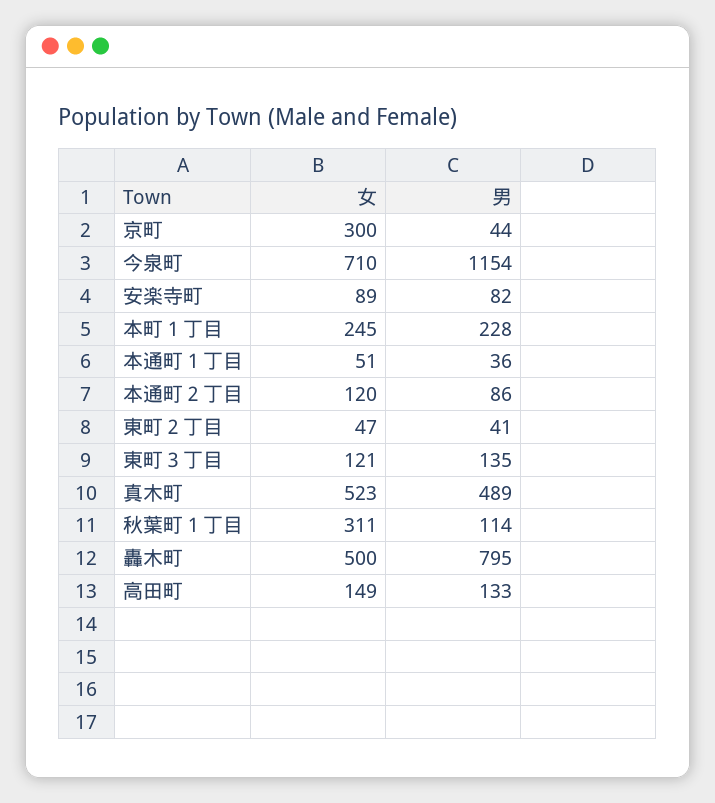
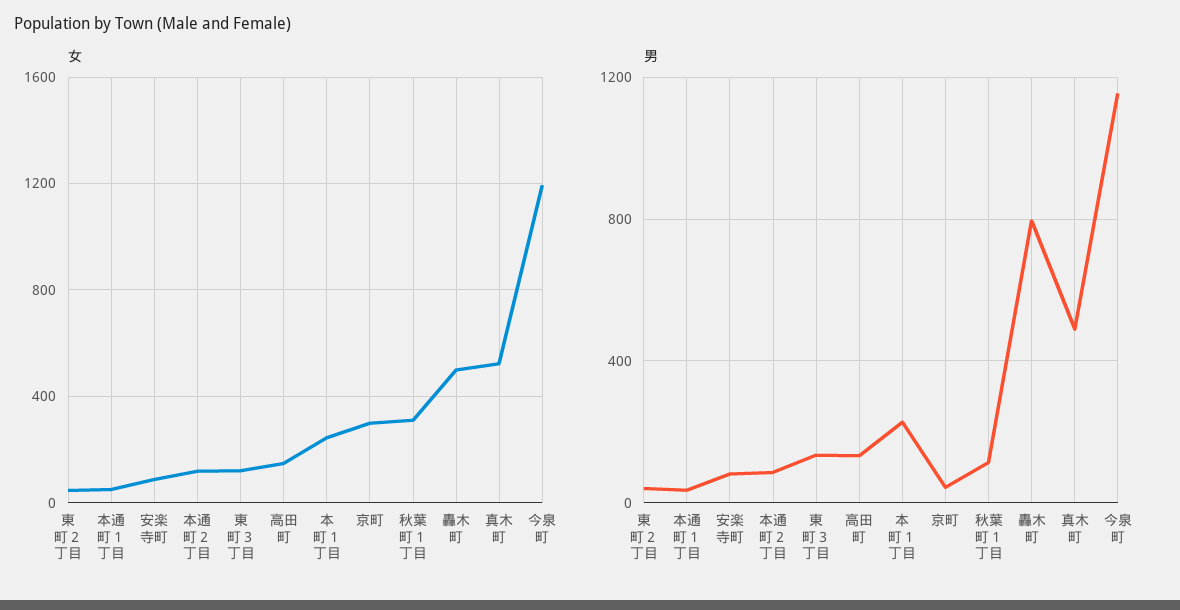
  {
    "女": {
      "京町": 300,
-     "今泉町": 710,
+     "今泉町": 1200,
      "安楽寺町": 89,
      "本町１丁目": 245,
      "本通町１丁目": 51,
      "本通町２丁目": 120,
      "東町２丁目": 47,
      "東町３丁目": 121,
      "真木町": 523,
      "秋葉町１丁目": 311,
      "轟木町": 500,
      "高田町": 149
    },
    "男": {
      "京町": 44,
      "今泉町": 1154,
      "安楽寺町": 82,
      "本町１丁目": 228,
      "本通町１丁目": 36,
      "本通町２丁目": 86,
      "東町２丁目": 41,
      "東町３丁目": 135,
      "真木町": 489,
      "秋葉町１丁目": 114,
      "轟木町": 795,
      "高田町": 133
    }
  }

